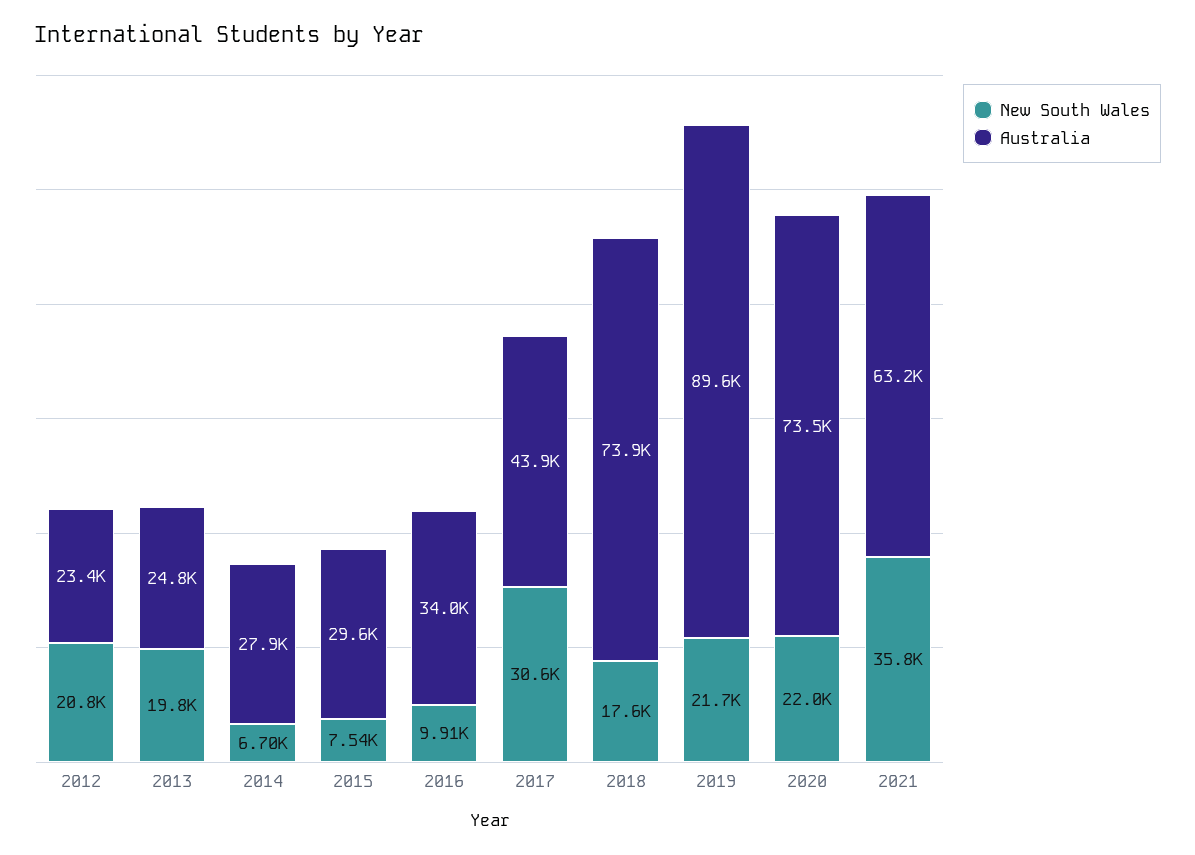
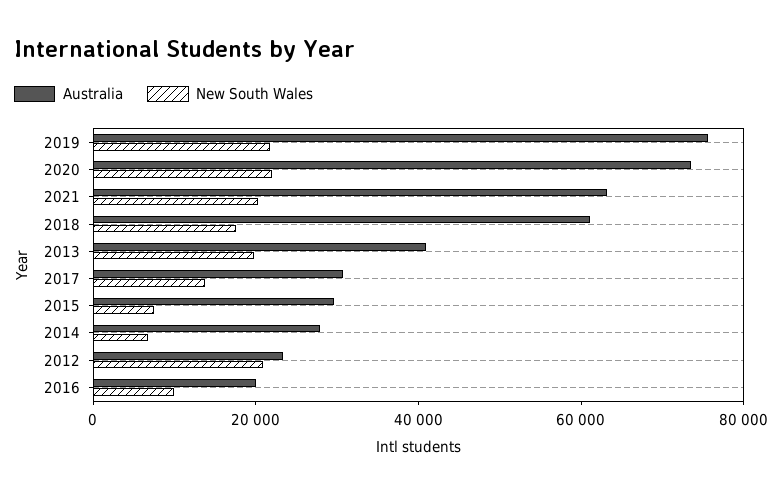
  {
    "New South Wales": {
      "2012": 20800,
      "2013": 19800,
      "2014": 6700,
      "2015": 7540,
      "2016": 9910,
-     "2017": 30600,
+     "2017": 15000,
      "2018": 17600,
      "2019": 21700,
      "2020": 22000,
-     "2021": 35800
+     "2021": 20000
    },
    "Australia": {
      "2012": 23400,
-     "2013": 24800,
+     "2013": 40000,
      "2014": 27900,
      "2015": 29600,
-     "2016": 34000,
+     "2016": 20000,
-     "2017": 43900,
+     "2017": 30000,
-     "2018": 73900,
+     "2018": 60000,
-     "2019": 89600,
+     "2019": 75000,
      "2020": 73500,
      "2021": 63200
    }
  }

